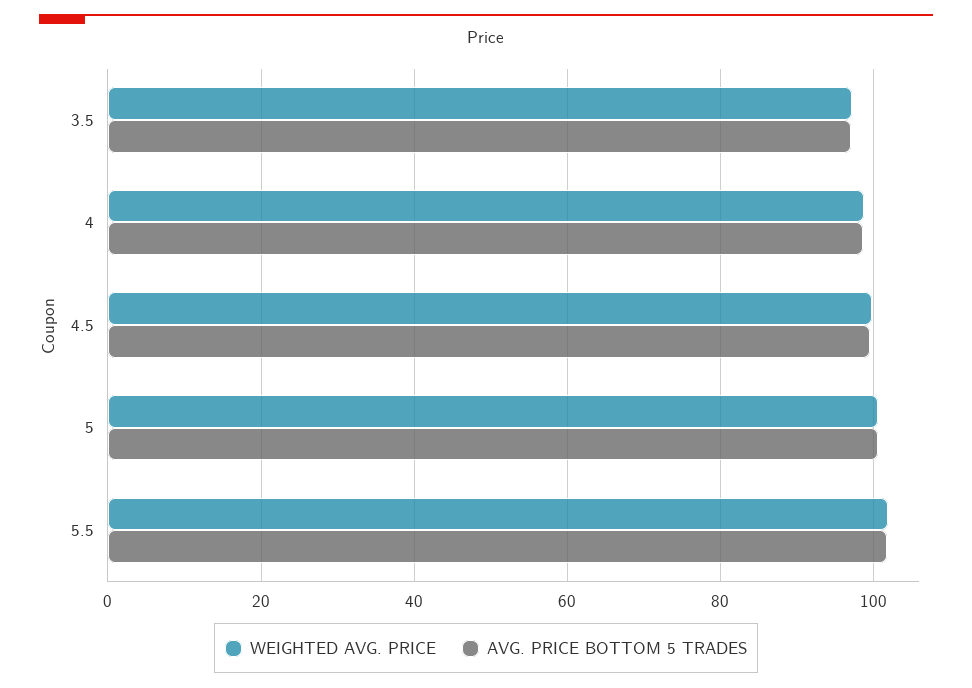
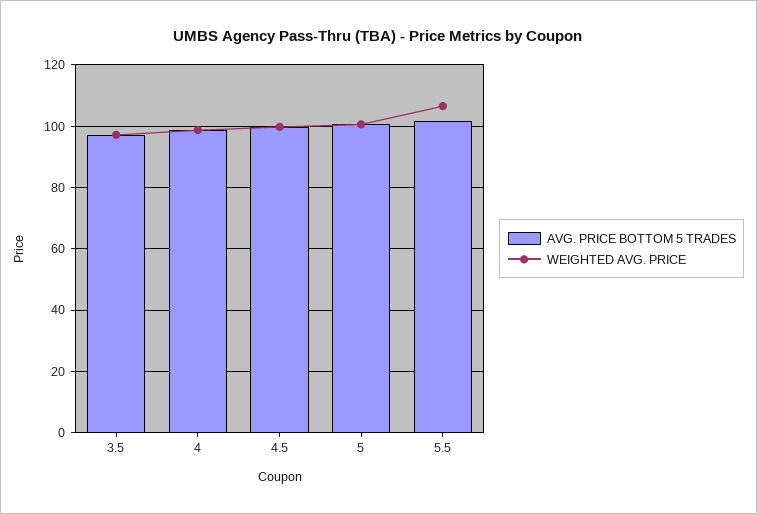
  {
    "WEIGHTED AVG. PRICE": {
      "3.5": 98,
      "4": 98,
      "4.5": 100,
      "5": 100,
-     "5.5": 102
+     "5.5": 106
    },
    "AVG. PRICE BOTTOM 5 TRADES": {
      "3.5": 98,
      "4": 98,
      "4.5": 100,
      "5": 100,
      "5.5": 102
    }
  }

